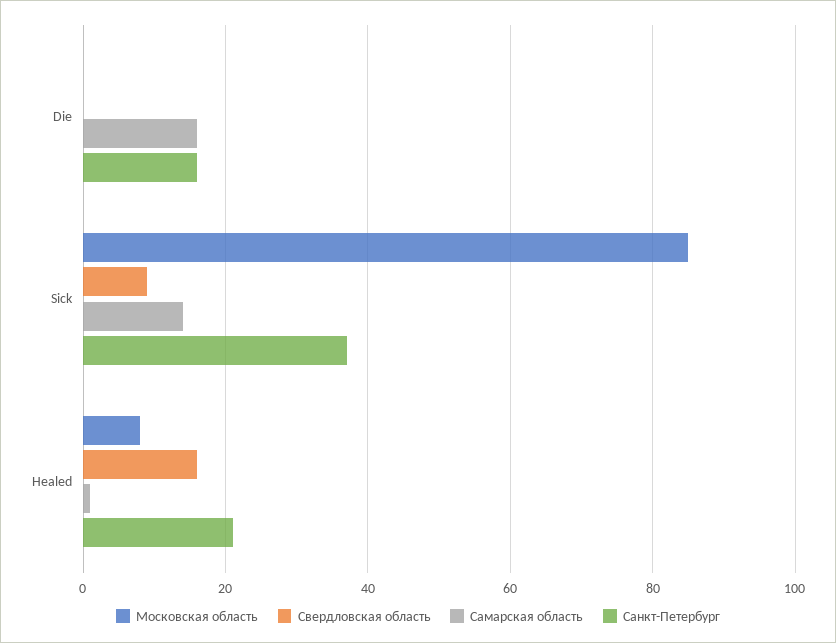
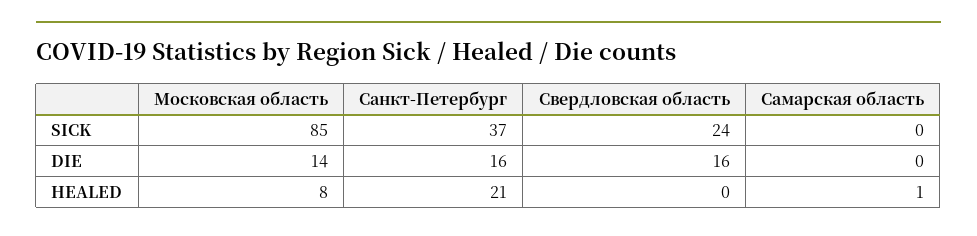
  {
    "Московская область": {
-     "Die": 0,
+     "Die": 14,
      "Sick": 85,
      "Healed": 8
    },
    "Свердловская область": {
-     "Die": 0,
+     "Die": 16,
-     "Sick": 10,
+     "Sick": 24,
-     "Healed": 15
+     "Healed": 0
    },
    "Самарская область": {
-     "Die": 15,
+     "Die": 0,
-     "Sick": 15,
+     "Sick": 0,
      "Healed": 1
    },
    "Санкт-Петербург": {
      "Die": 16,
      "Sick": 37,
      "Healed": 21
    }
  }

